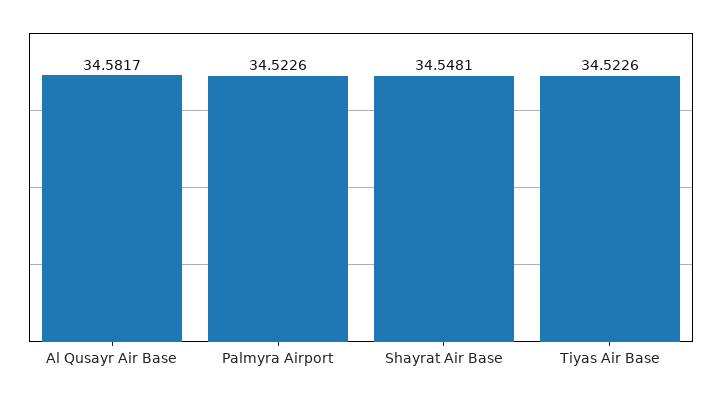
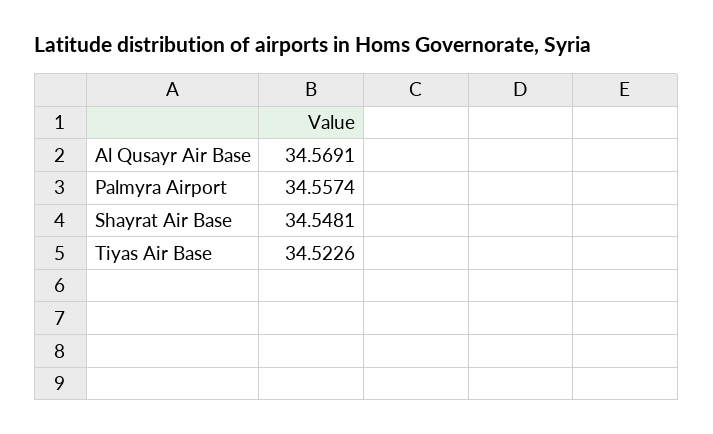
  {
-   "Al Qusayr Air Base": 34.5817,
+   "Al Qusayr Air Base": 34.5691,
-   "Palmyra Airport": 34.5226,
+   "Palmyra Airport": 34.5574,
    "Shayrat Air Base": 34.5481,
    "Tiyas Air Base": 34.5226
  }

